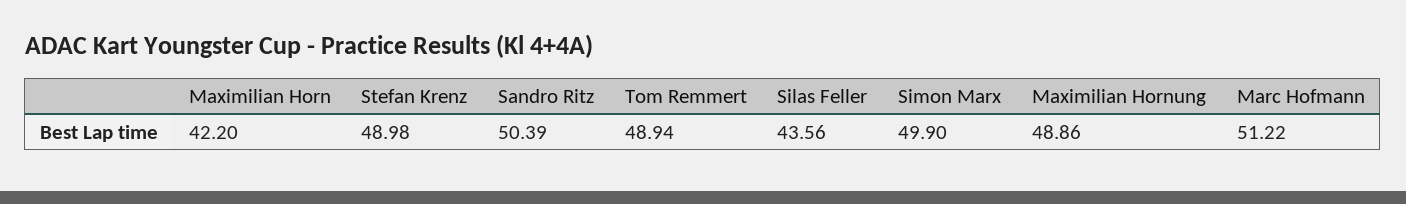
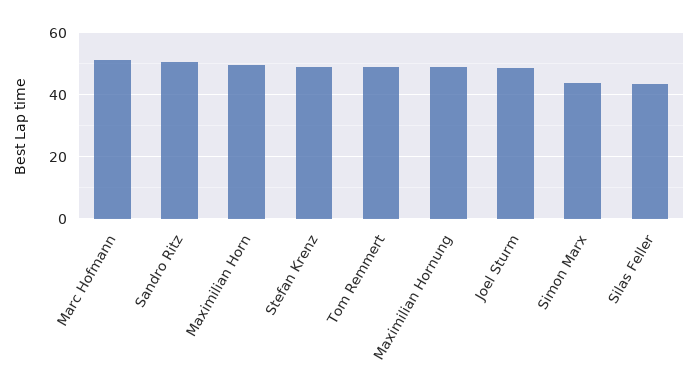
  {
-   "Maximilian Horn": 42.2,
+   "Maximilian Horn": 50,
    "Stefan Krenz": 48.98,
    "Sandro Ritz": 50.39,
    "Tom Remmert": 48.94,
    "Silas Feller": 43.56,
-   "Simon Marx": 49.9,
+   "Simon Marx": 44,
    "Maximilian Hornung": 48.86,
-   "Marc Hofmann": 51.22
+   "Marc Hofmann": 51.22,
+   "Joel Sturm": 48
  }

